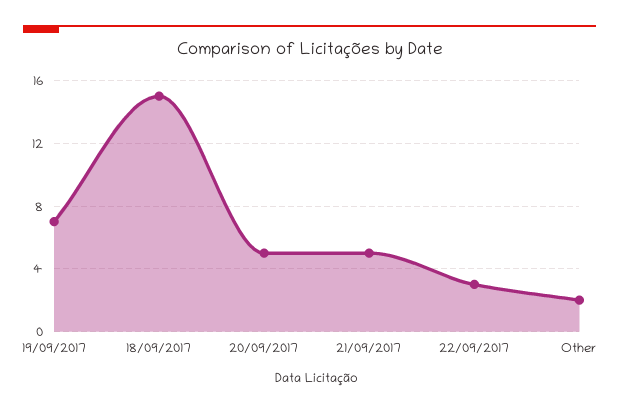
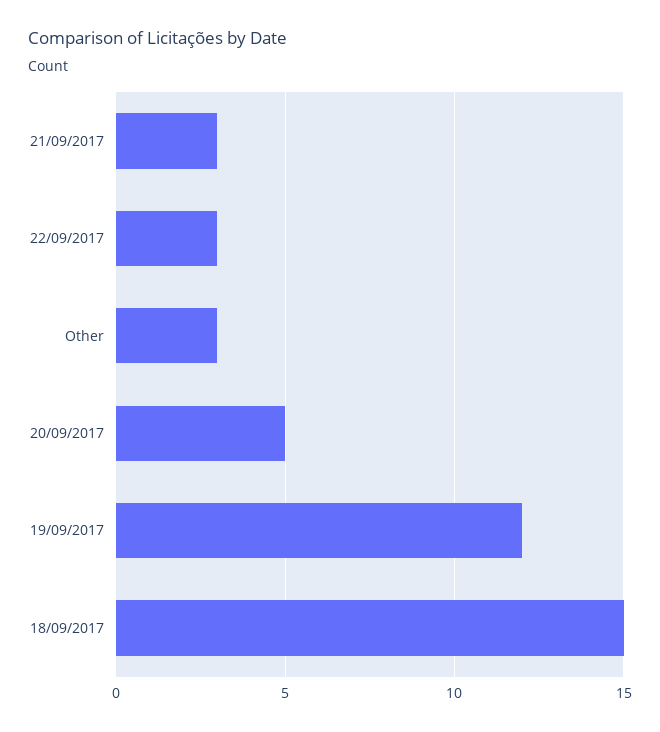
  {
-   "19/09/2017": 7,
+   "19/09/2017": 12,
    "18/09/2017": 15,
    "20/09/2017": 5,
-   "21/09/2017": 5,
+   "21/09/2017": 3,
    "22/09/2017": 3,
-   "Other": 2
+   "Other": 3
  }

